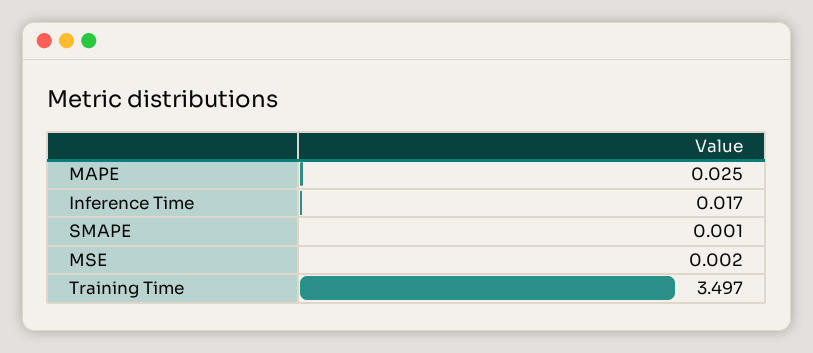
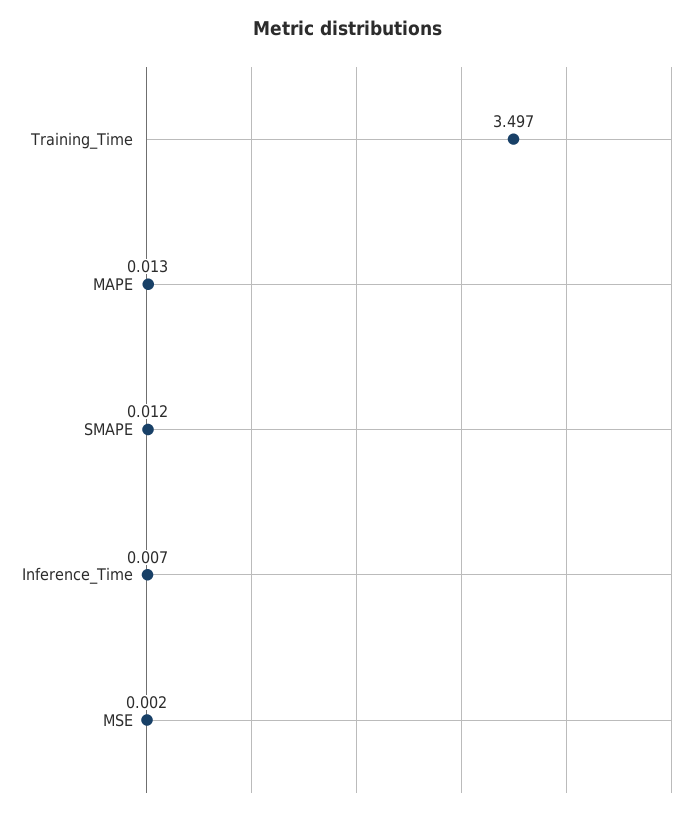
  {
-   "MAPE": 0.025,
+   "MAPE": 0.013,
-   "Inference Time": 0.017,
+   "Inference Time": 0.007,
-   "SMAPE": 0.001,
+   "SMAPE": 0.012,
    "MSE": 0.002,
    "Training Time": 3.497
  }

